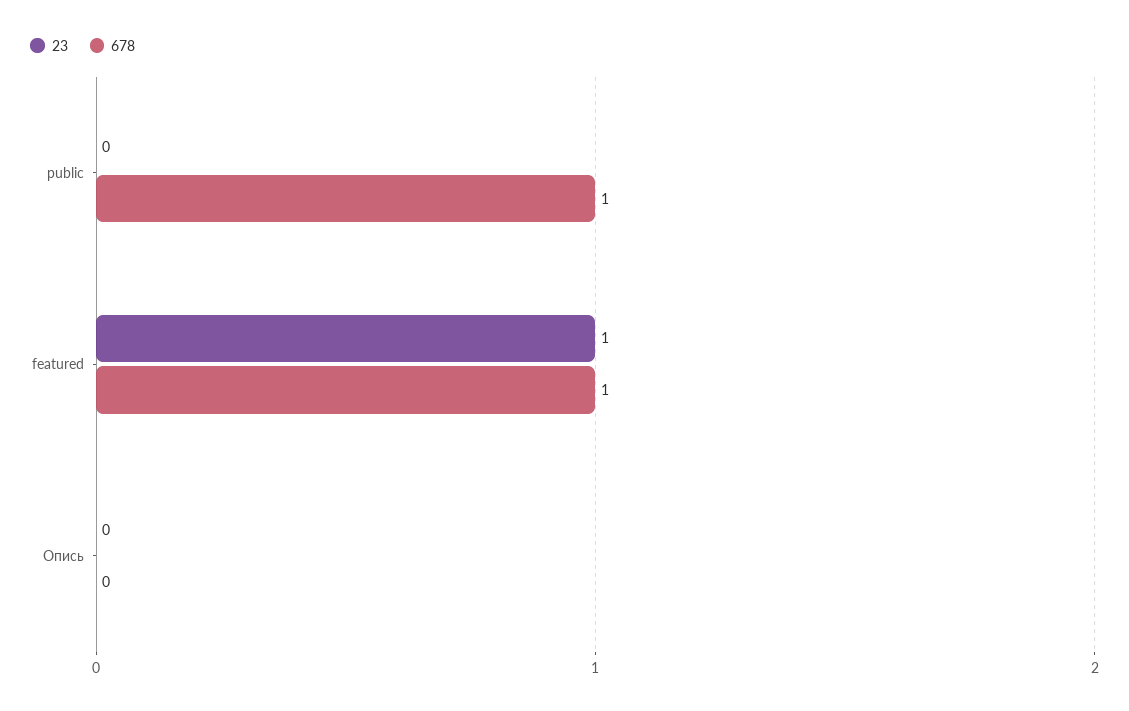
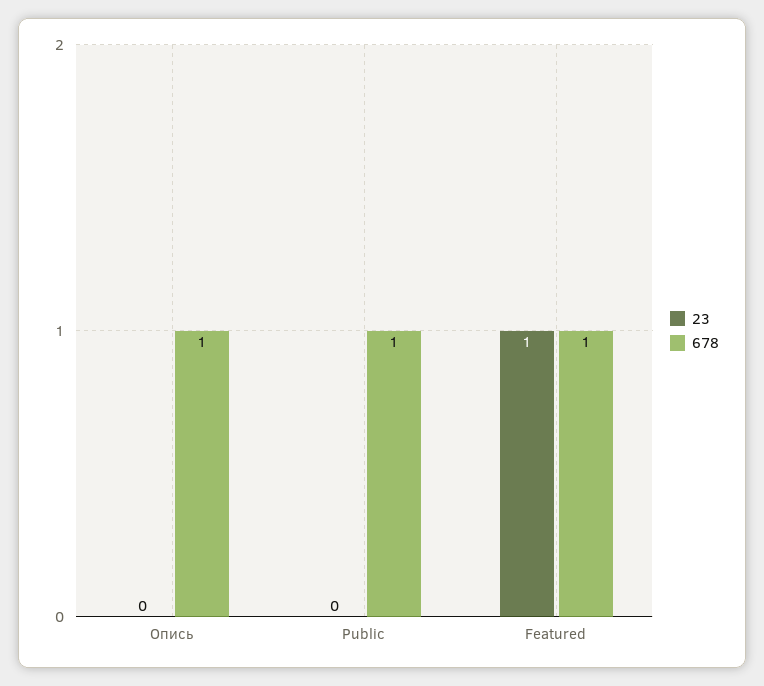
  {
    "23": {
      "public": 0,
      "featured": 1,
      "Опись": 0
    },
    "678": {
      "public": 1,
      "featured": 1,
-     "Опись": 0
+     "Опись": 1
    }
  }

